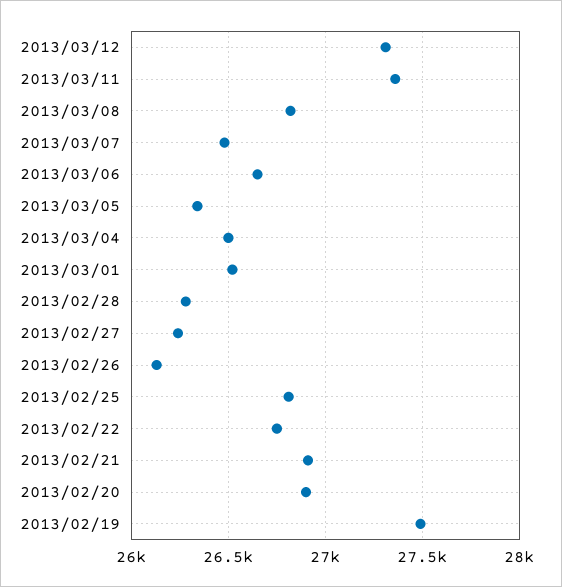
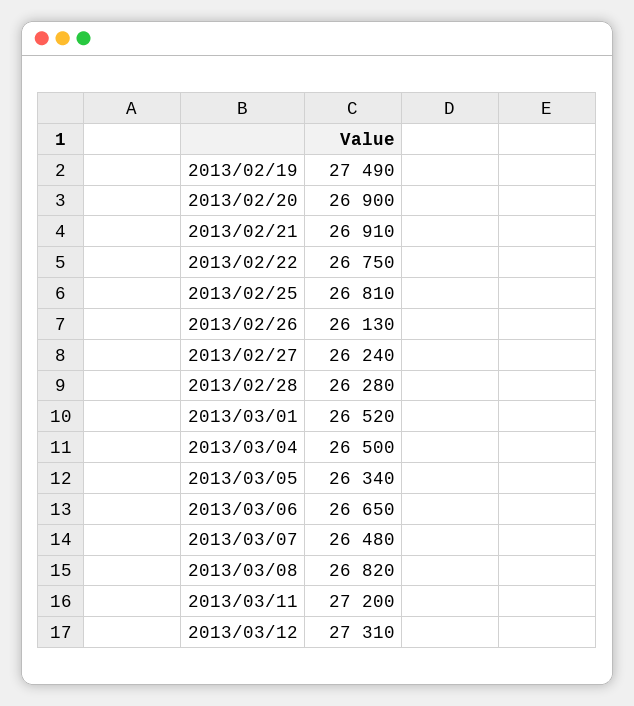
  {
    "2013/03/12": 27310,
-   "2013/03/11": 27350,
+   "2013/03/11": 27200,
    "2013/03/08": 26820,
    "2013/03/07": 26480,
    "2013/03/06": 26650,
    "2013/03/05": 26340,
    "2013/03/04": 26500,
    "2013/03/01": 26520,
    "2013/02/28": 26280,
    "2013/02/27": 26240,
    "2013/02/26": 26130,
    "2013/02/25": 26810,
    "2013/02/22": 26750,
    "2013/02/21": 26910,
    "2013/02/20": 26900,
    "2013/02/19": 27490
  }

